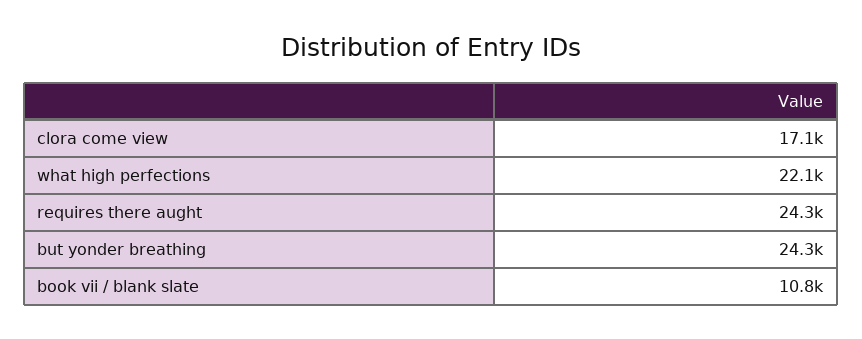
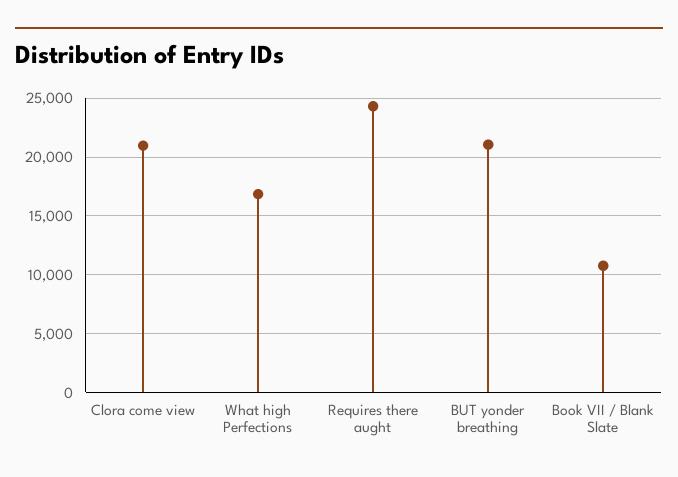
  {
-   "clora come view": 17100,
+   "clora come view": 21000,
-   "what high perfections": 22100,
+   "what high perfections": 17000,
    "requires there aught": 24300,
-   "but yonder breathing": 24300,
+   "but yonder breathing": 21000,
    "book vii / blank slate": 10800
  }

